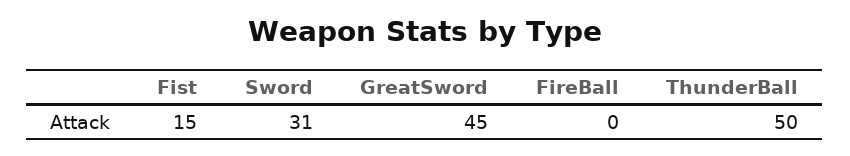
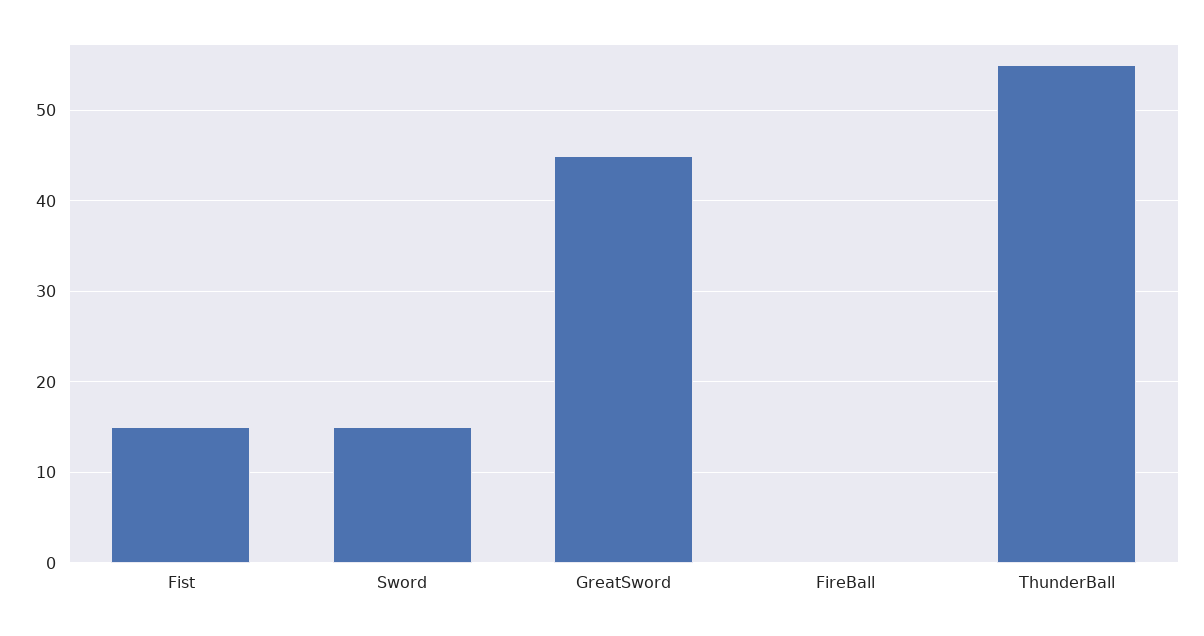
  {
    "Fist": 15,
-   "Sword": 31,
+   "Sword": 15,
    "GreatSword": 45,
    "FireBall": 0,
-   "ThunderBall": 50
+   "ThunderBall": 55
  }

